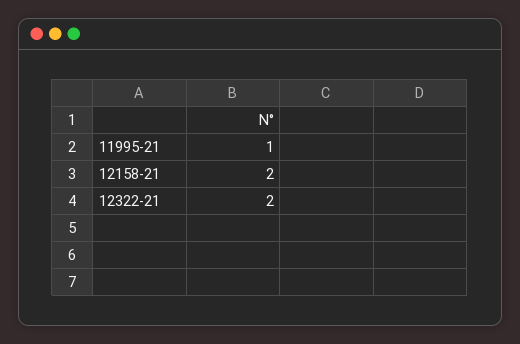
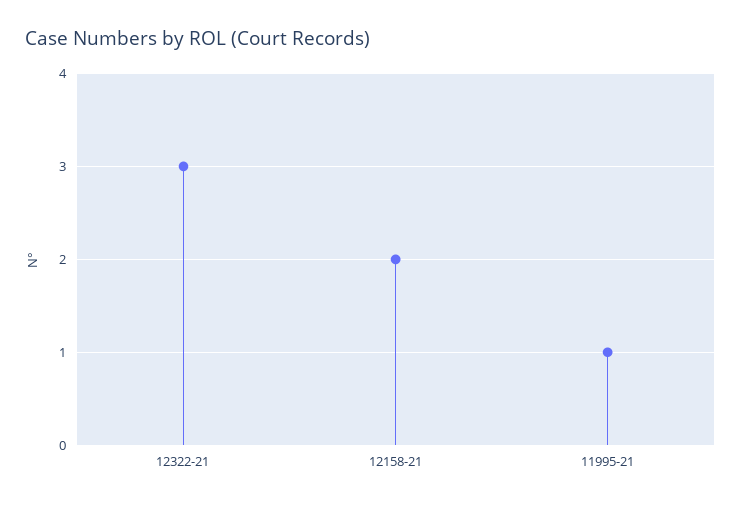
  {
    "11995-21": 1,
    "12158-21": 2,
-   "12322-21": 2
+   "12322-21": 3
  }

